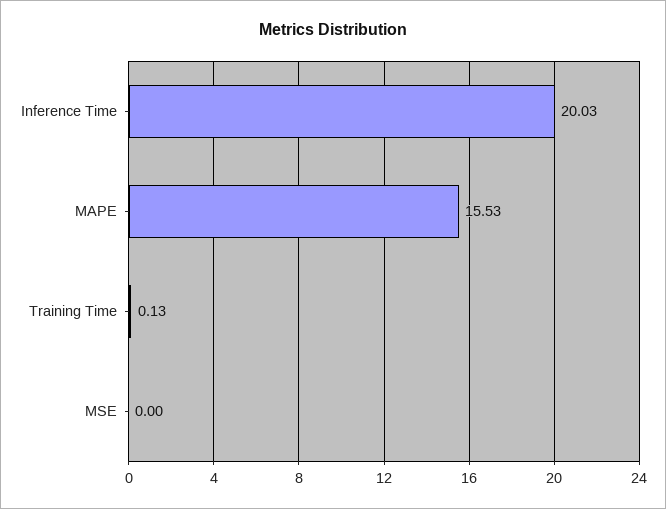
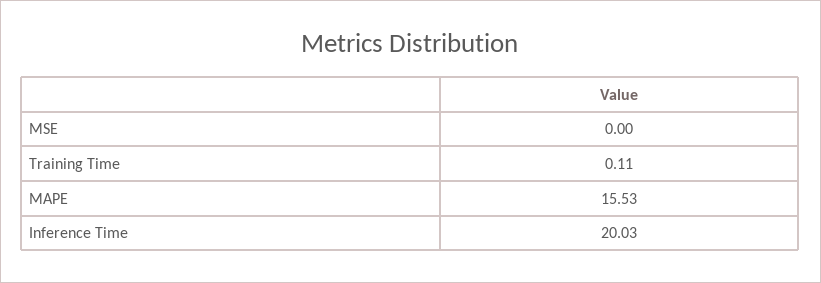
  {
    "Inference Time": 20.03,
    "MAPE": 15.53,
-   "Training Time": 0.13,
+   "Training Time": 0.11,
    "MSE": 0
  }

